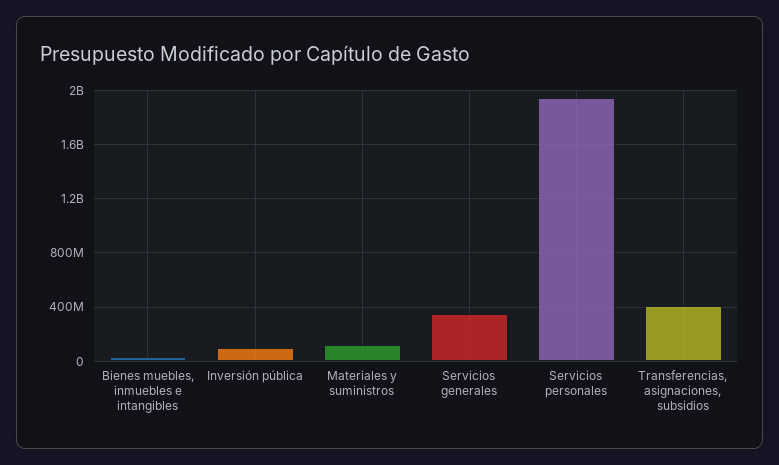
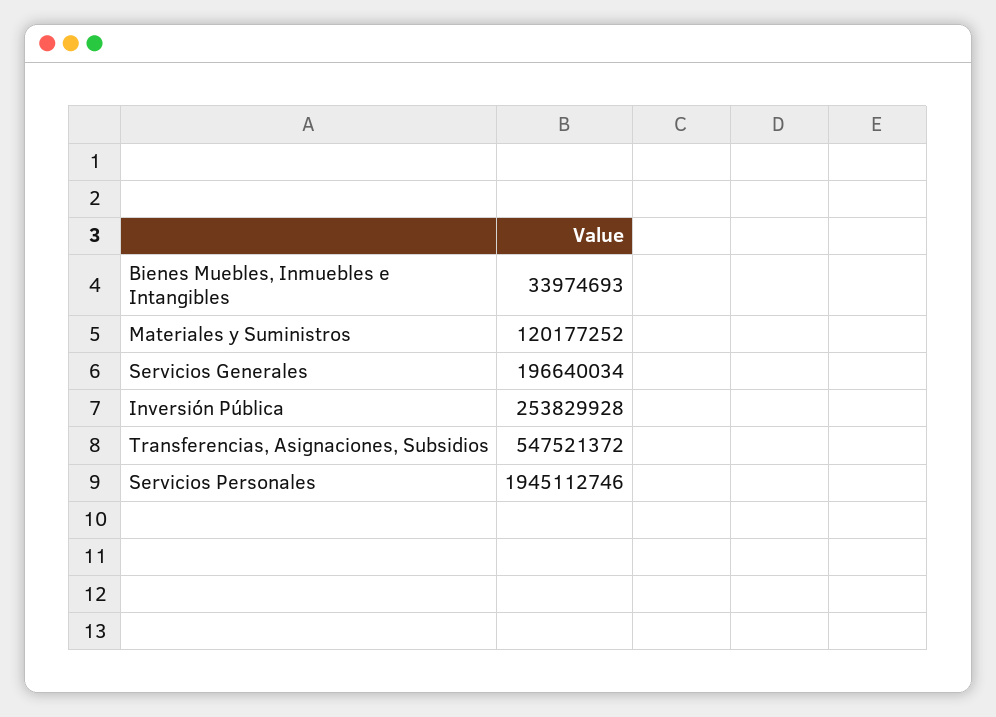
  {
    "Bienes muebles, inmuebles e intangibles": 33974693,
-   "Inversión pública": 100000000,
+   "Inversión pública": 253829928,
    "Materiales y suministros": 120177252,
-   "Servicios generales": 350000000,
+   "Servicios generales": 196640034,
    "Servicios personales": 1945112746,
-   "Transferencias, asignaciones, subsidios": 400000000
+   "Transferencias, asignaciones, subsidios": 547521372
  }

